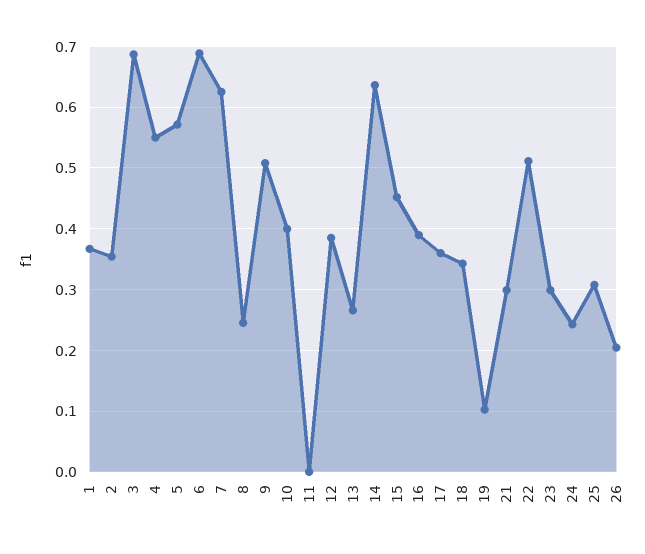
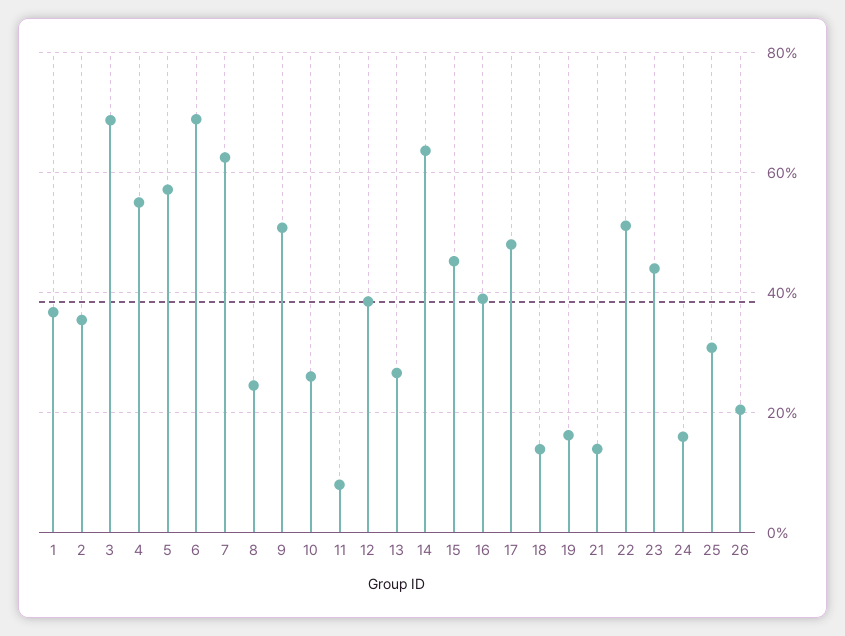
  {
    "1": 0.37,
    "2": 0.35,
    "3": 0.69,
    "4": 0.55,
    "5": 0.57,
    "6": 0.69,
    "7": 0.63,
    "8": 0.25,
    "9": 0.51,
-   "10": 0.4,
+   "10": 0.26,
-   "11": 0,
+   "11": 0.08,
    "12": 0.39,
    "13": 0.27,
    "14": 0.64,
    "15": 0.45,
    "16": 0.39,
-   "17": 0.36,
+   "17": 0.48,
-   "18": 0.34,
+   "18": 0.14,
-   "19": 0.1,
+   "19": 0.16,
-   "21": 0.3,
+   "21": 0.14,
    "22": 0.51,
-   "23": 0.3,
+   "23": 0.44,
-   "24": 0.24,
+   "24": 0.16,
    "25": 0.31,
    "26": 0.2
  }

